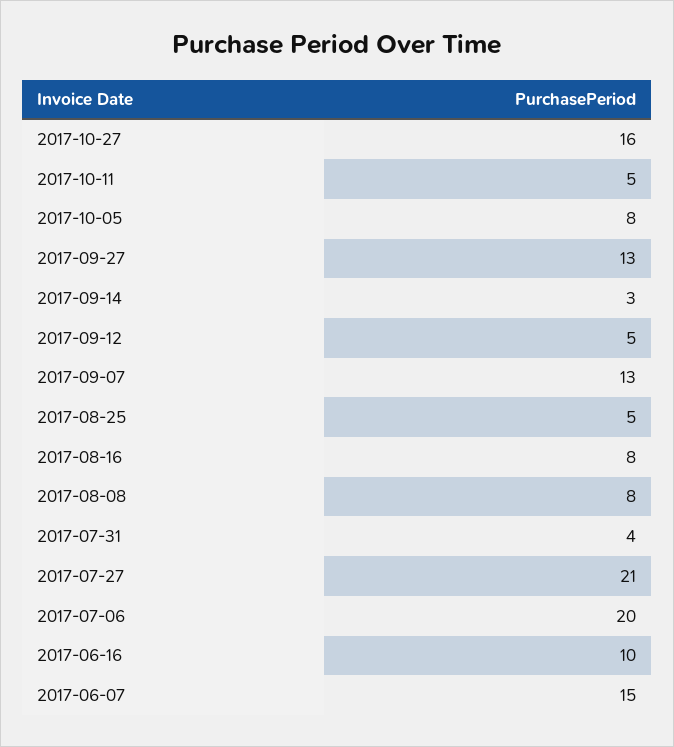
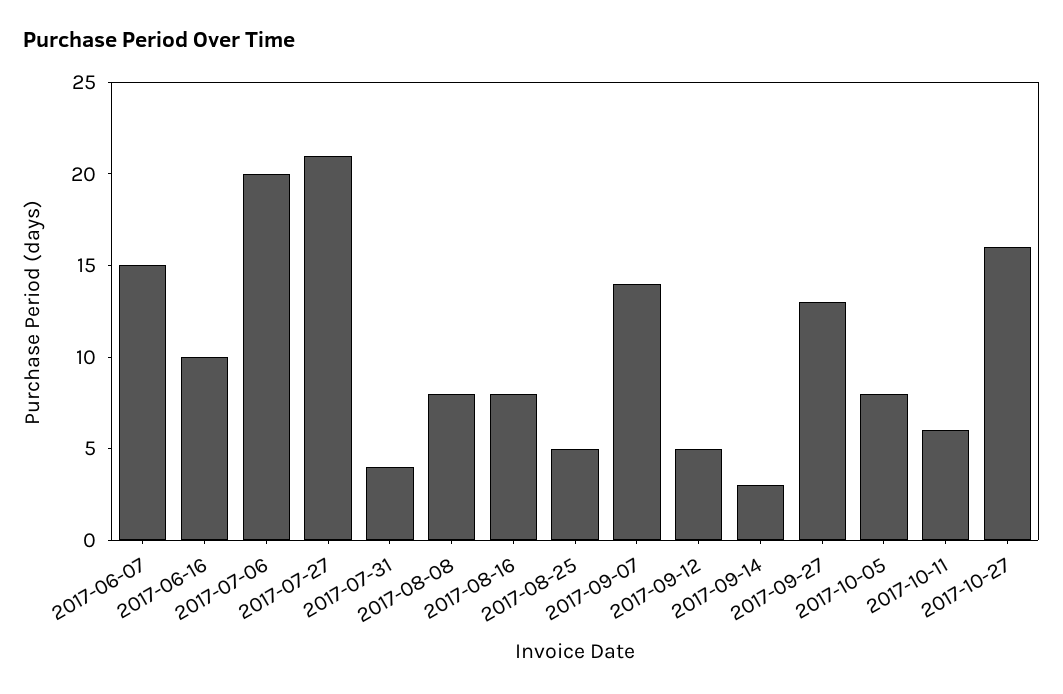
  {
    "2017-10-27": 16,
-   "2017-10-11": 5,
+   "2017-10-11": 6,
    "2017-10-05": 8,
    "2017-09-27": 13,
    "2017-09-14": 3,
    "2017-09-12": 5,
-   "2017-09-07": 13,
+   "2017-09-07": 14,
    "2017-08-25": 5,
    "2017-08-16": 8,
    "2017-08-08": 8,
    "2017-07-31": 4,
    "2017-07-27": 21,
    "2017-07-06": 20,
    "2017-06-16": 10,
    "2017-06-07": 15
  }

